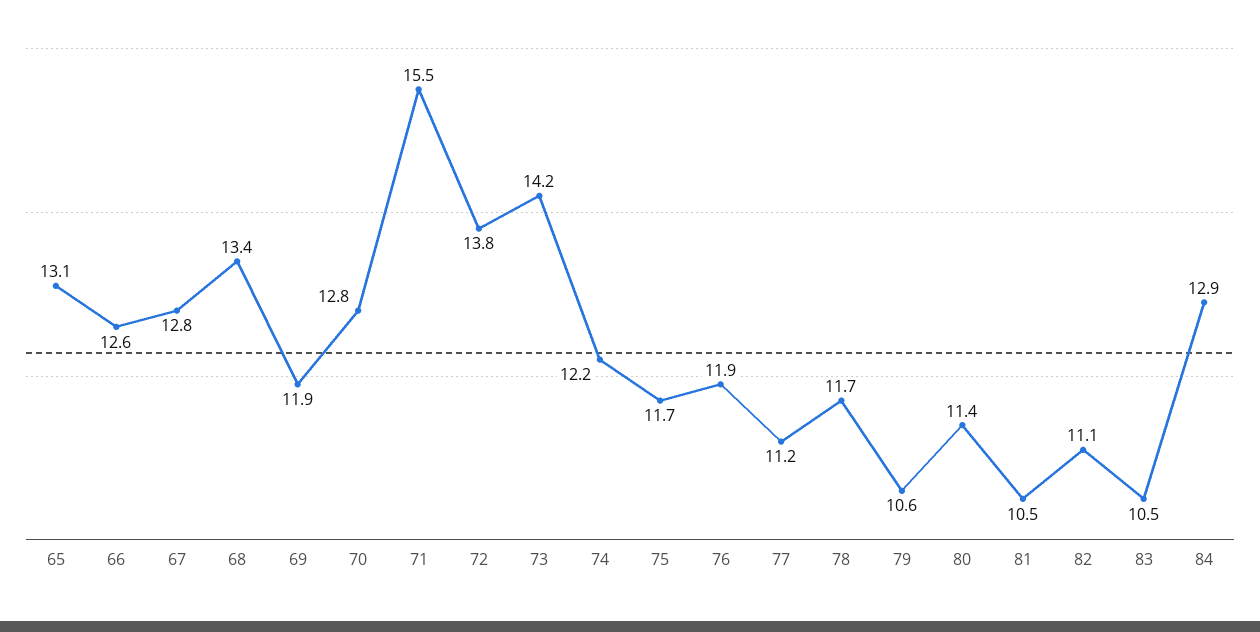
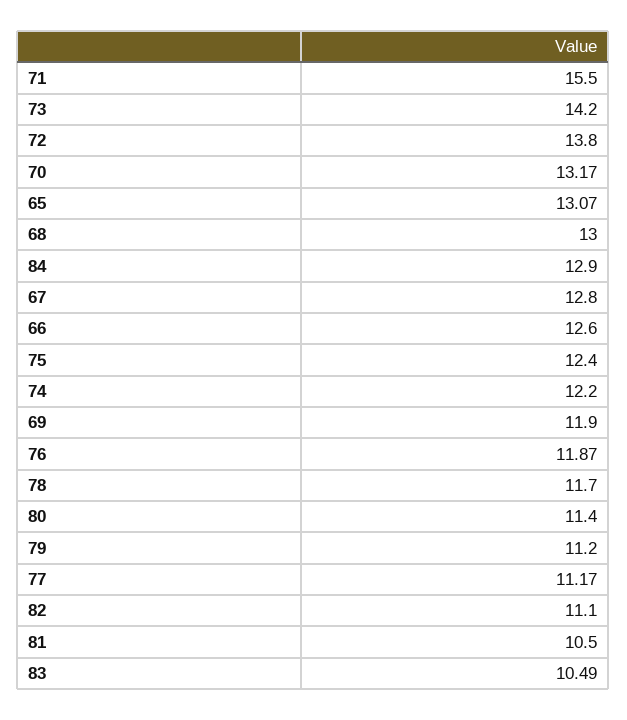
  {
    "65": 13.07,
    "66": 12.6,
    "67": 12.8,
-   "68": 13.4,
+   "68": 13,
    "69": 11.9,
-   "70": 12.8,
+   "70": 13.17,
    "71": 15.5,
    "72": 13.8,
    "73": 14.2,
    "74": 12.2,
-   "75": 11.7,
+   "75": 12.4,
    "76": 11.87,
    "77": 11.17,
    "78": 11.7,
-   "79": 10.6,
+   "79": 11.2,
    "80": 11.4,
    "81": 10.5,
    "82": 11.1,
    "83": 10.49,
    "84": 12.9
  }

